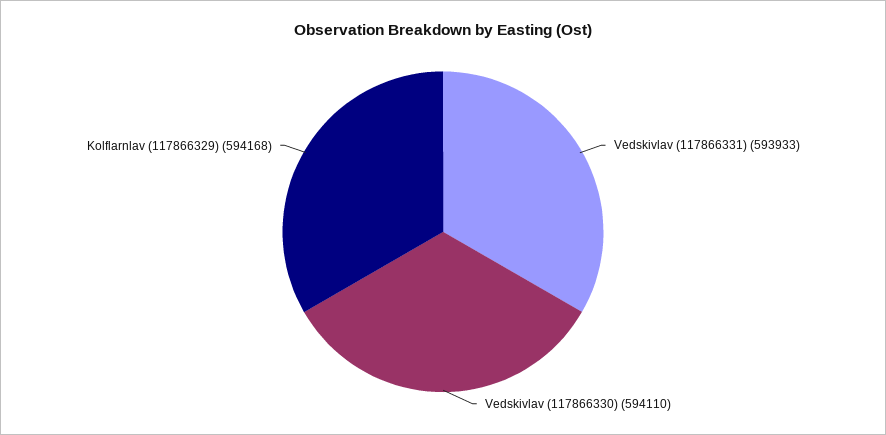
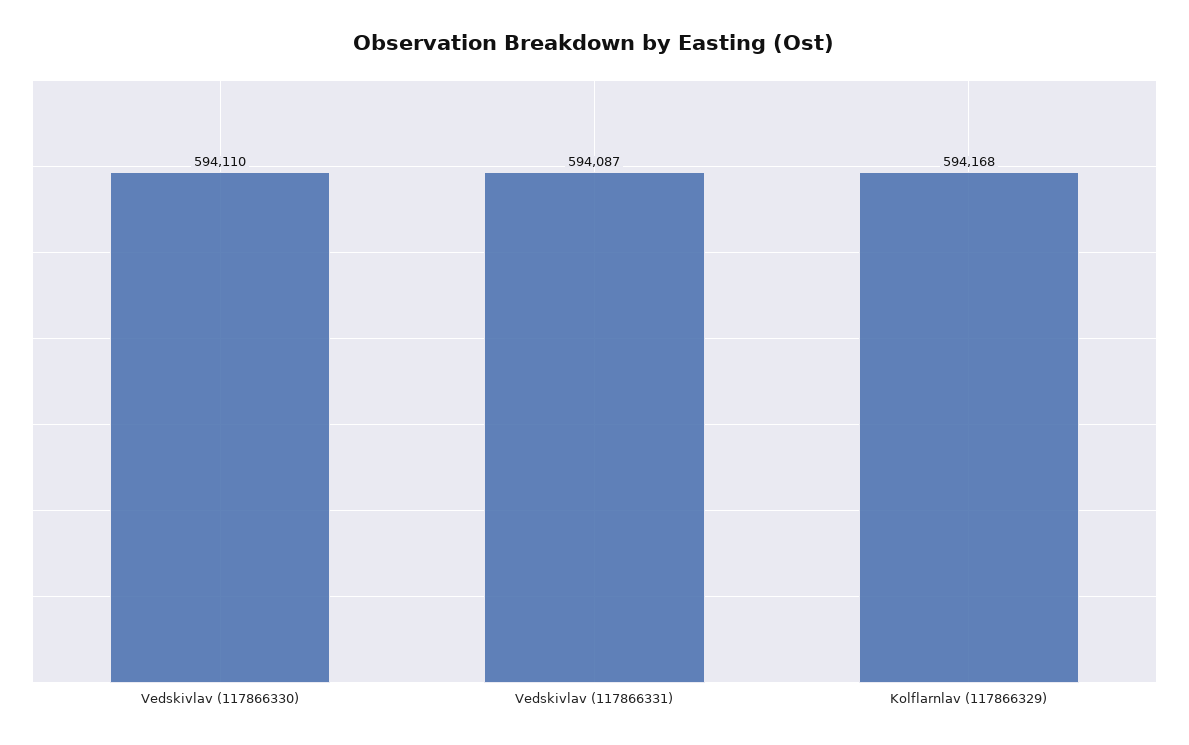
  {
-   "Vedskivlav (117866331)": 593933,
+   "Vedskivlav (117866331)": 594087,
    "Vedskivlav (117866330)": 594110,
    "Kolflarnlav (117866329)": 594168
  }

